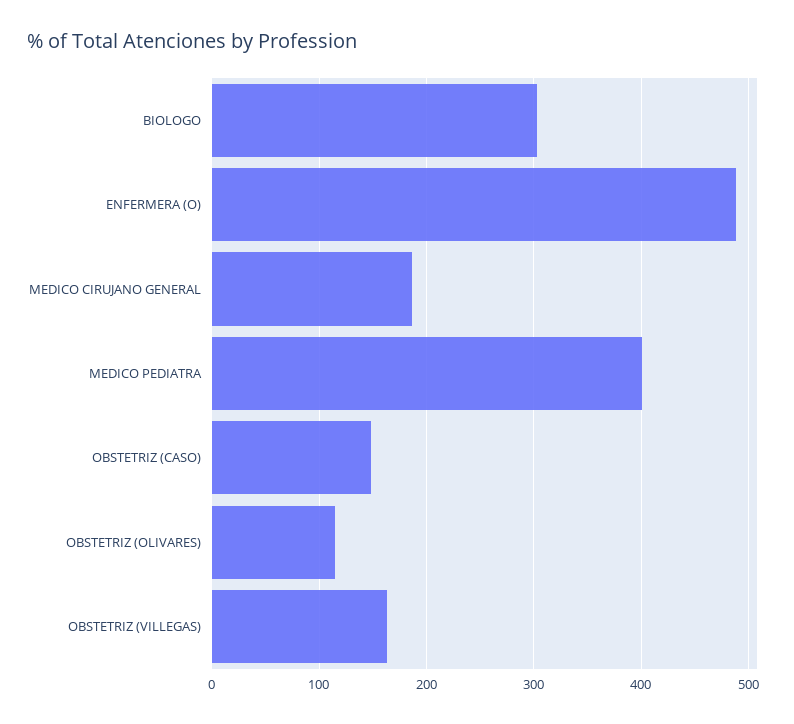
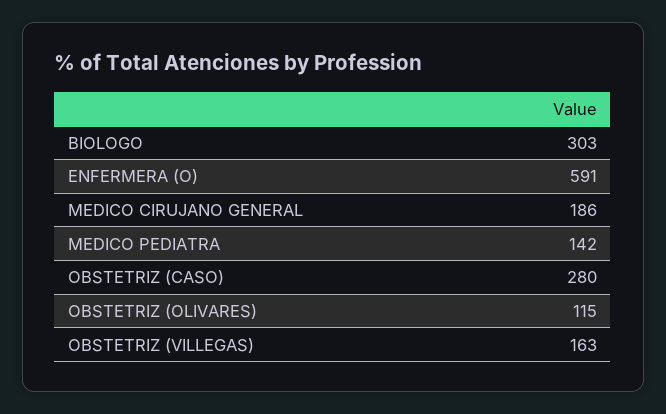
  {
    "BIOLOGO": 303,
-   "ENFERMERA (O)": 490,
+   "ENFERMERA (O)": 591,
    "MEDICO CIRUJANO GENERAL": 186,
-   "MEDICO PEDIATRA": 400,
+   "MEDICO PEDIATRA": 142,
-   "OBSTETRIZ (CASO)": 150,
+   "OBSTETRIZ (CASO)": 280,
    "OBSTETRIZ (OLIVARES)": 115,
    "OBSTETRIZ (VILLEGAS)": 163
  }

